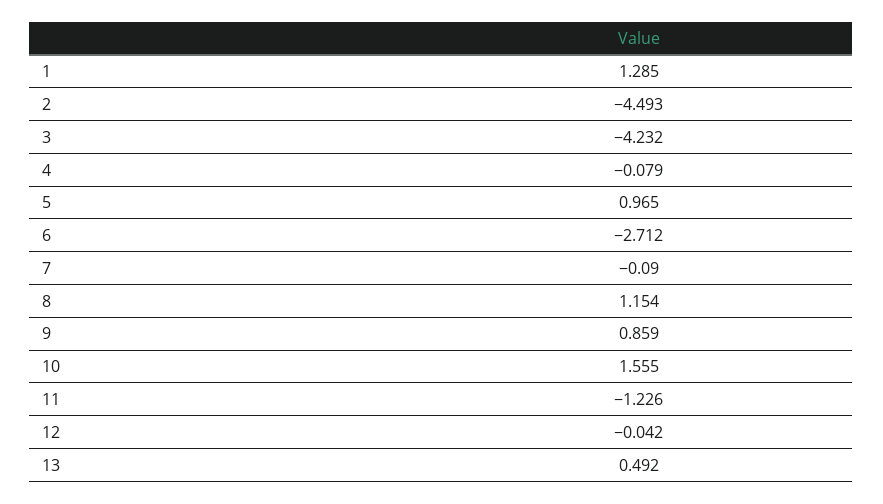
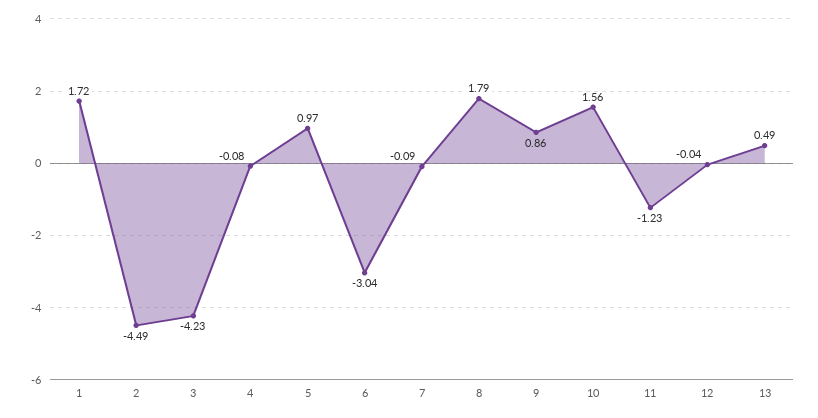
  {
-   "1": 1.285,
+   "1": 1.72,
    "2": -4.493,
    "3": -4.232,
    "4": -0.079,
    "5": 0.965,
-   "6": -2.712,
+   "6": -3.04,
    "7": -0.09,
-   "8": 1.154,
+   "8": 1.79,
    "9": 0.859,
    "10": 1.555,
    "11": -1.226,
    "12": -0.042,
    "13": 0.492
  }

